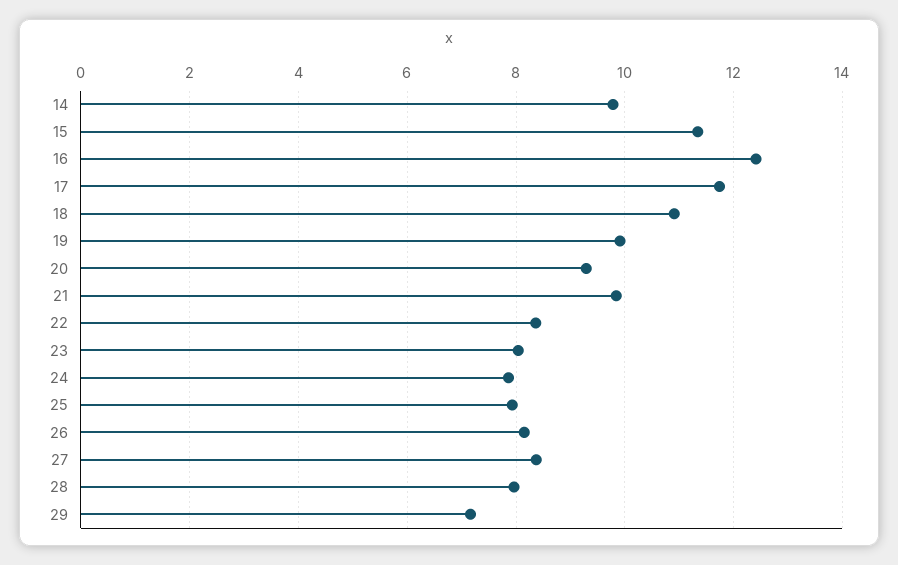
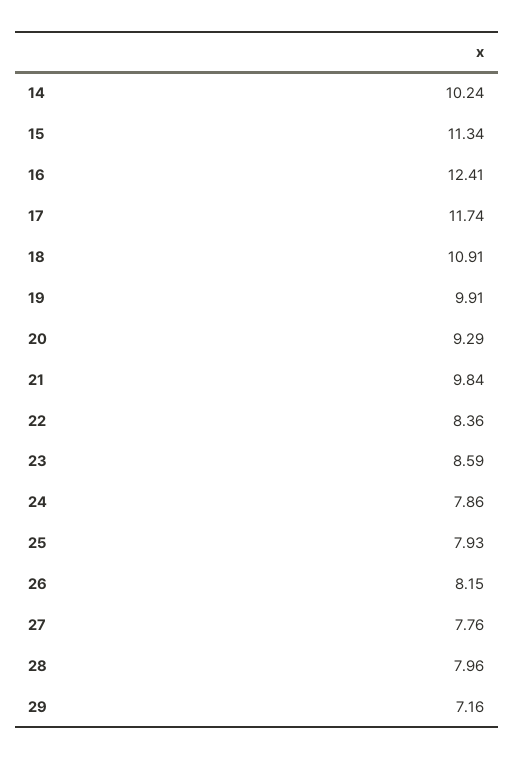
  {
-   "14": 9.8,
+   "14": 10.24,
    "15": 11.34,
    "16": 12.41,
    "17": 11.74,
    "18": 10.91,
    "19": 9.91,
    "20": 9.29,
    "21": 9.84,
    "22": 8.36,
-   "23": 8,
+   "23": 8.59,
    "24": 7.86,
    "25": 7.93,
    "26": 8.15,
-   "27": 8.4,
+   "27": 7.76,
    "28": 7.96,
    "29": 7.16
  }

